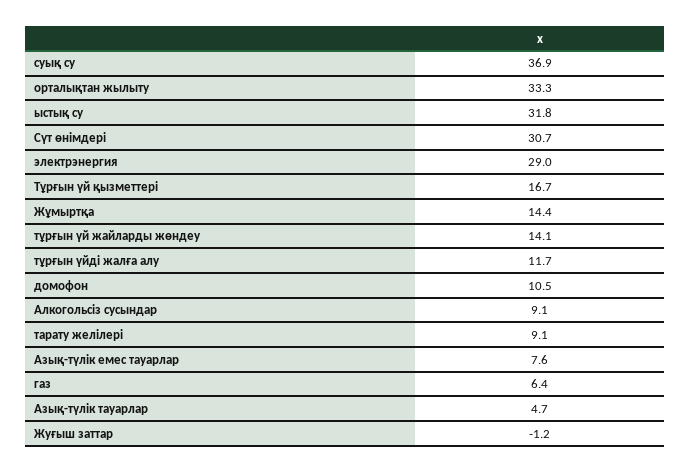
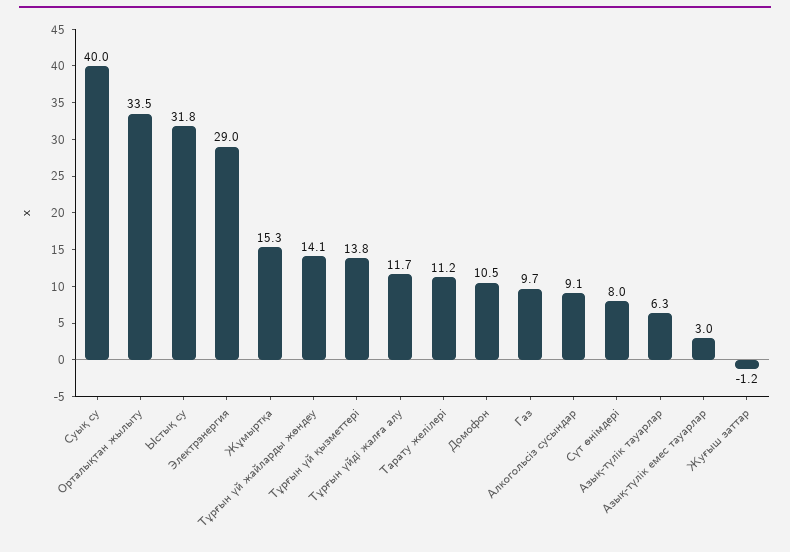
  {
-   "суық су": 36.9,
+   "суық су": 40,
-   "орталықтан жылыту": 33.3,
+   "орталықтан жылыту": 33.5,
    "ыстық су": 31.8,
-   "Сүт өнімдері": 30.7,
+   "Сүт өнімдері": 8,
    "электрэнергия": 29,
-   "Тұрғын үй қызметтері": 16.7,
+   "Тұрғын үй қызметтері": 13.8,
-   "Жұмыртқа": 14.4,
+   "Жұмыртқа": 15.3,
    "тұрғын үй жайларды жөндеу": 14.1,
    "тұрғын үйді жалға алу": 11.7,
    "домофон": 10.5,
    "Алкогольсіз сусындар": 9.1,
-   "тарату желілері": 9.1,
+   "тарату желілері": 11.2,
-   "Азық-түлік емес тауарлар": 7.6,
+   "Азық-түлік емес тауарлар": 3,
-   "газ": 6.4,
+   "газ": 9.7,
-   "Азық-түлік тауарлар": 4.7,
+   "Азық-түлік тауарлар": 6.3,
    "Жуғыш заттар": -1.2
  }

